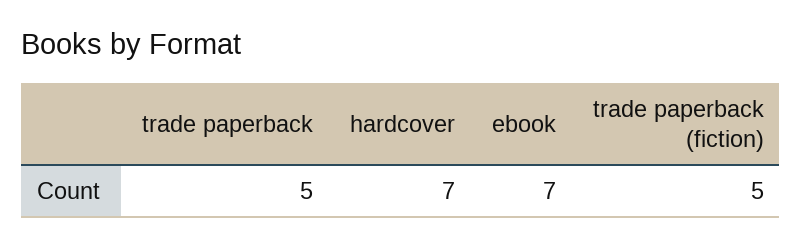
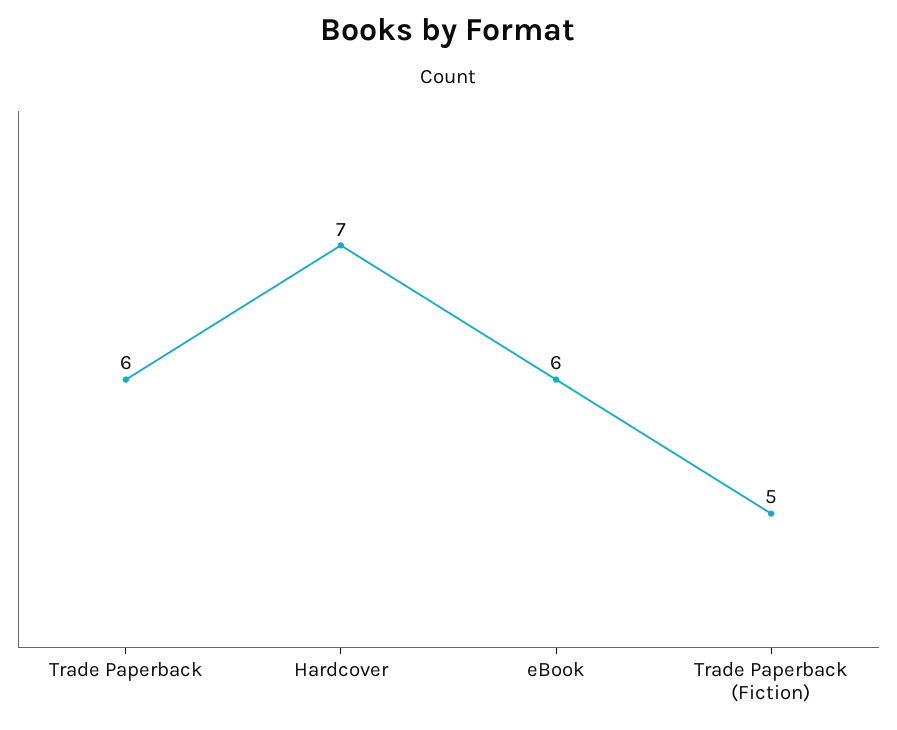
  {
-   "trade paperback": 5,
+   "trade paperback": 6,
    "hardcover": 7,
-   "ebook": 7,
+   "ebook": 6,
    "trade paperback (fiction)": 5
  }

